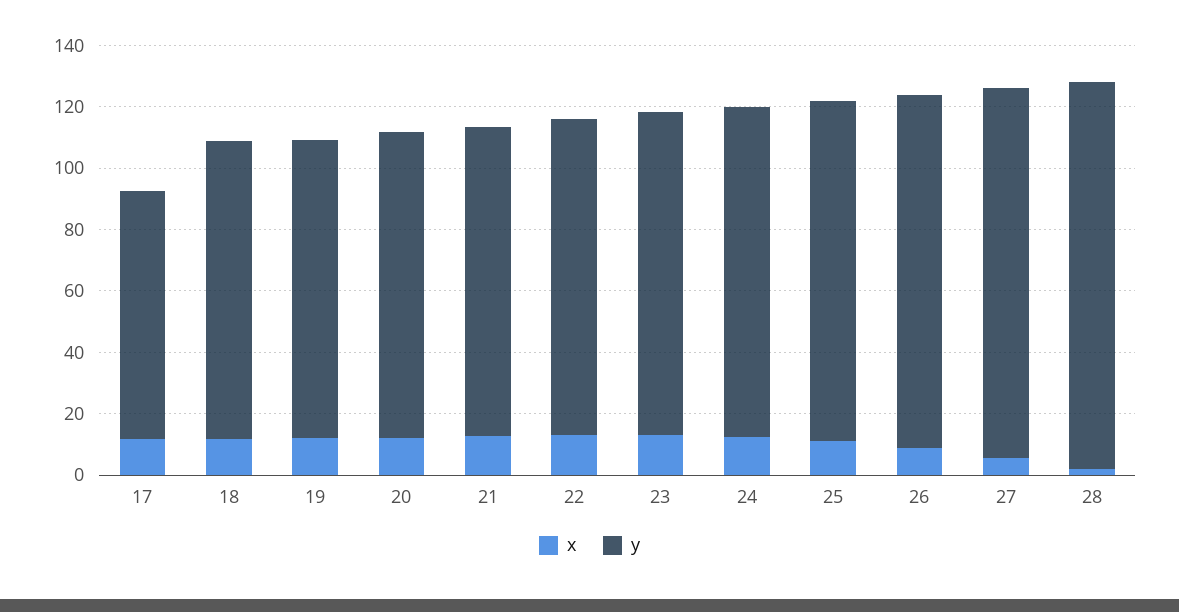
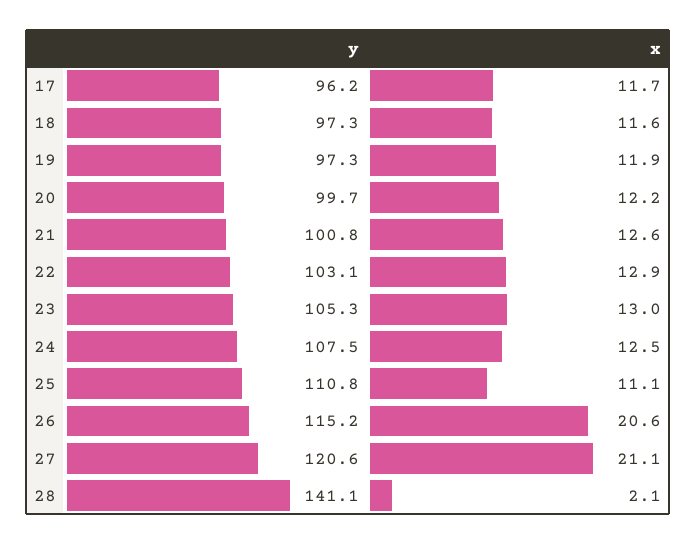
  {
    "x": {
      "17": 11.7,
      "18": 11.6,
      "19": 11.9,
      "20": 12.2,
      "21": 12.6,
      "22": 12.9,
      "23": 13,
      "24": 12.5,
      "25": 11.1,
-     "26": 10,
+     "26": 20.6,
-     "27": 5,
+     "27": 21.1,
      "28": 2.1
    },
    "y": {
-     "17": 80,
+     "17": 96.2,
      "18": 97.3,
      "19": 97.3,
      "20": 99.7,
      "21": 100.8,
      "22": 103.1,
      "23": 105.3,
      "24": 107.5,
      "25": 110.8,
      "26": 115.2,
      "27": 120.6,
-     "28": 125
+     "28": 141.1
    }
  }

